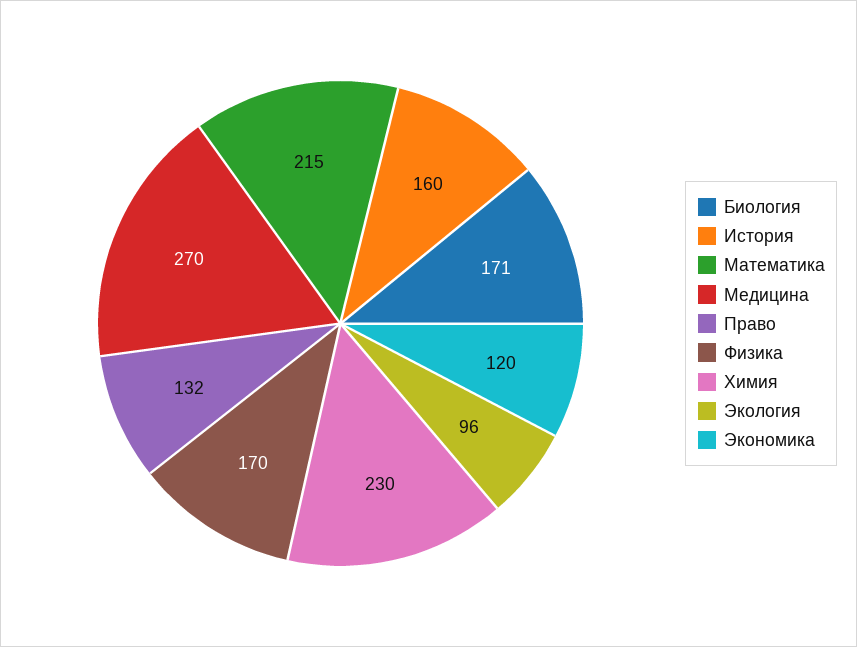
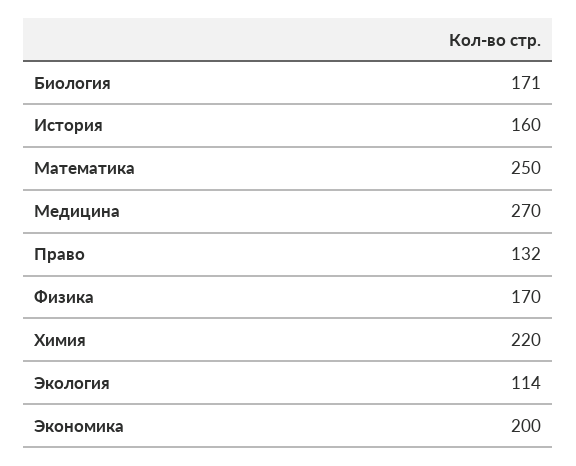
  {
    "Биология": 171,
    "История": 160,
-   "Математика": 215,
+   "Математика": 250,
    "Медицина": 270,
    "Право": 132,
    "Физика": 170,
-   "Химия": 230,
+   "Химия": 220,
-   "Экология": 96,
+   "Экология": 114,
-   "Экономика": 120
+   "Экономика": 200
  }

